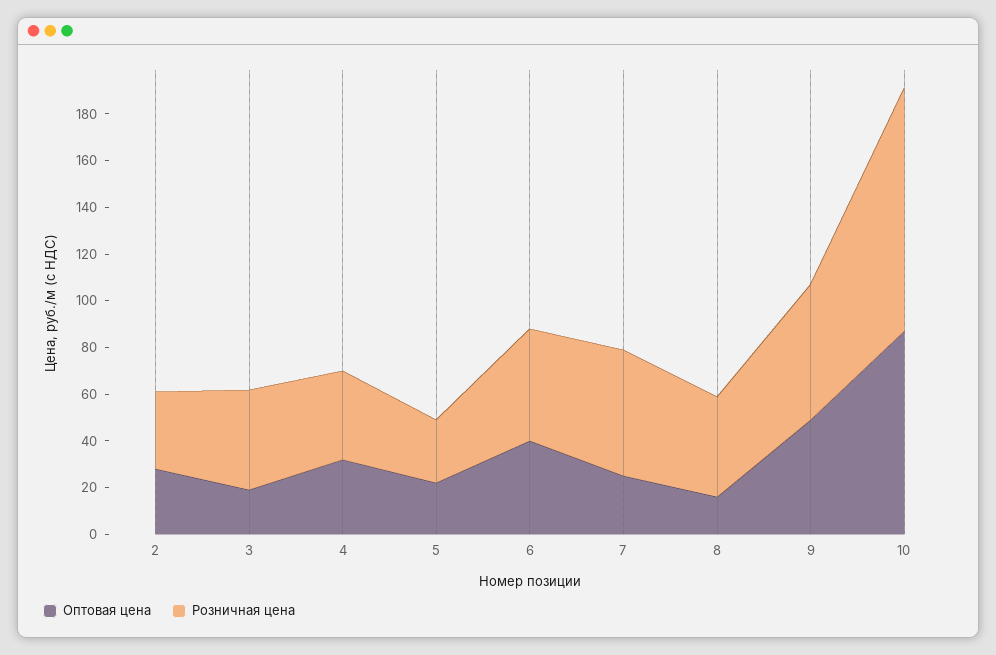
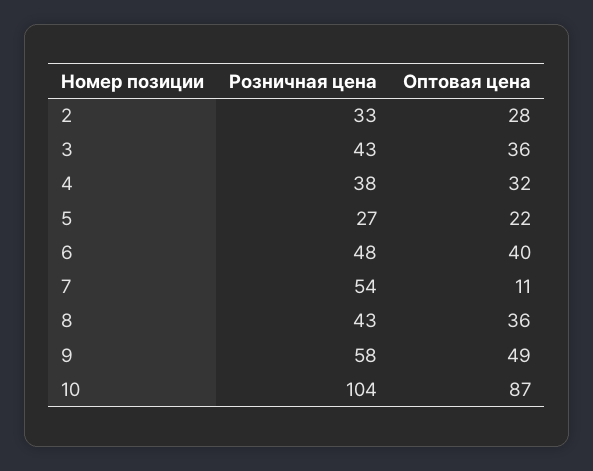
  {
    "Оптовая цена": {
      "2": 28,
-     "3": 20,
+     "3": 36,
      "4": 32,
      "5": 22,
      "6": 40,
-     "7": 25,
+     "7": 11,
-     "8": 15,
+     "8": 36,
      "9": 49,
      "10": 87
    },
    "Розничная цена": {
      "2": 33,
      "3": 43,
      "4": 38,
      "5": 27,
      "6": 48,
      "7": 54,
      "8": 43,
      "9": 58,
      "10": 104
    }
  }

